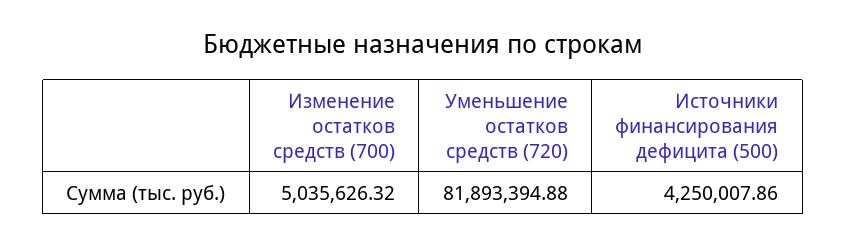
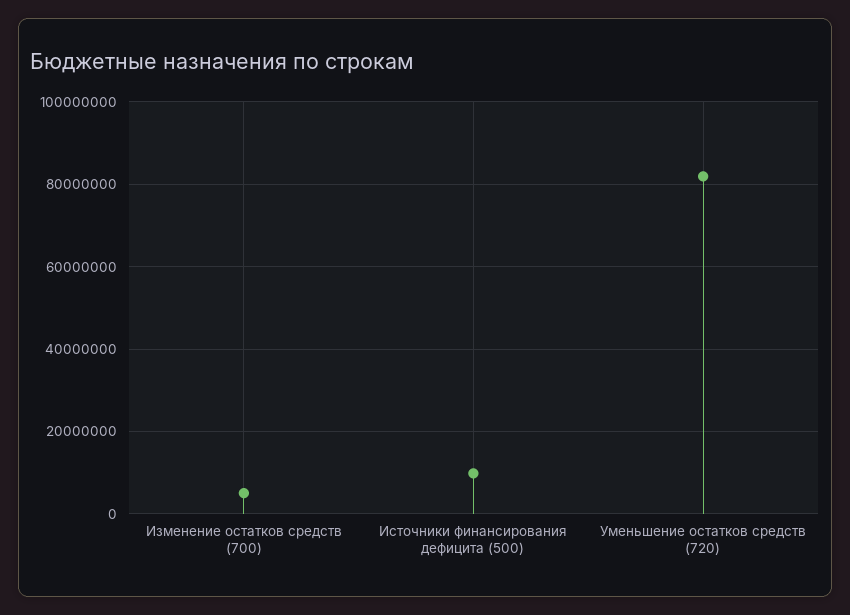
  {
    "Изменение остатков средств (700)": 5035626.32,
    "Уменьшение остатков средств (720)": 81893394.88,
-   "Источники финансирования дефицита (500)": 4250007.86
+   "Источники финансирования дефицита (500)": 10000000
  }

